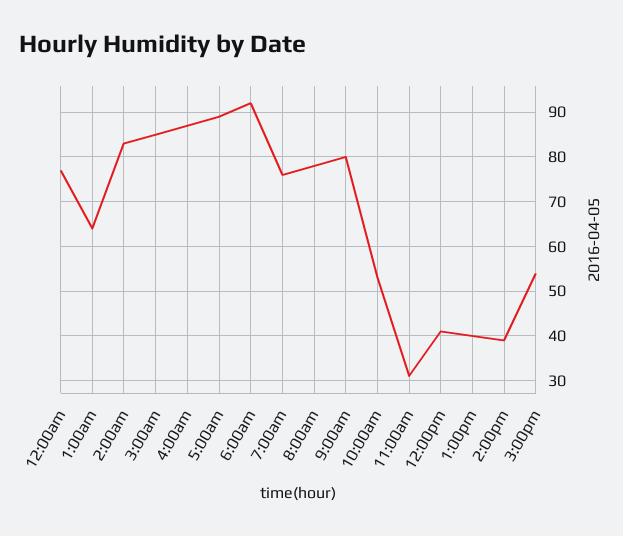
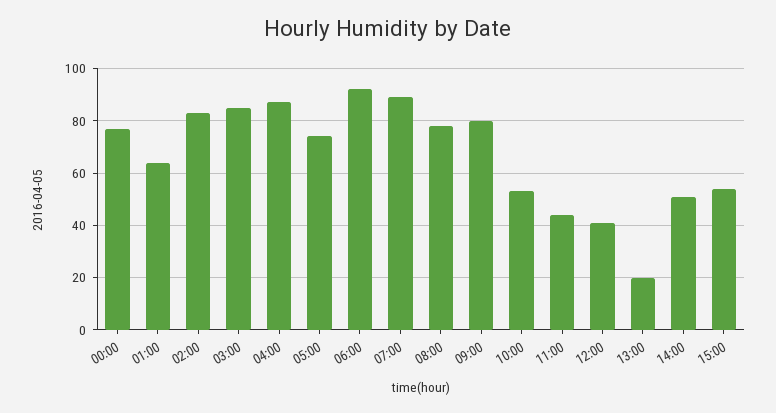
  {
    "12:00am": 75,
    "1:00am": 65,
    "2:00am": 85,
    "3:00am": 85,
    "4:00am": 85,
-   "5:00am": 90,
+   "5:00am": 75,
    "6:00am": 90,
-   "7:00am": 75,
+   "7:00am": 90,
    "8:00am": 80,
    "9:00am": 80,
    "10:00am": 55,
-   "11:00am": 30,
+   "11:00am": 45,
    "12:00pm": 40,
-   "1:00pm": 40,
+   "1:00pm": 20,
-   "2:00pm": 40,
+   "2:00pm": 50,
    "3:00pm": 55
  }

